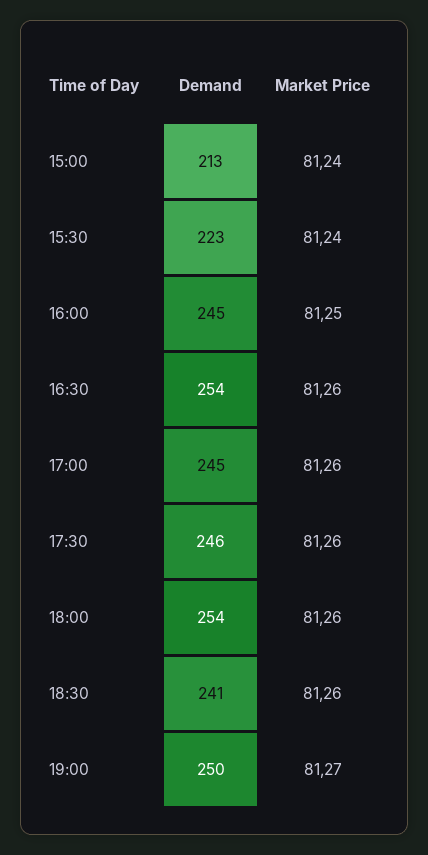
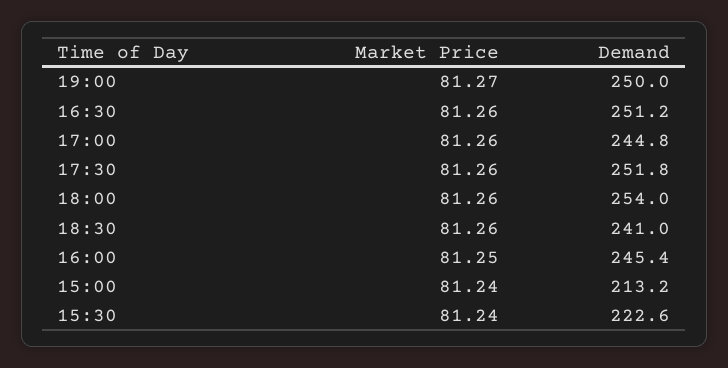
  {
    "Demand": {
      "15:00": 213.2,
      "15:30": 222.6,
      "16:00": 245.4,
-     "16:30": 254,
+     "16:30": 251.2,
      "17:00": 244.8,
-     "17:30": 246,
+     "17:30": 251.8,
      "18:00": 254,
      "18:30": 241,
      "19:00": 250
    },
    "Market Price": {
      "15:00": 81.24,
      "15:30": 81.24,
      "16:00": 81.25,
      "16:30": 81.26,
      "17:00": 81.26,
      "17:30": 81.26,
      "18:00": 81.26,
      "18:30": 81.26,
      "19:00": 81.27
    }
  }

